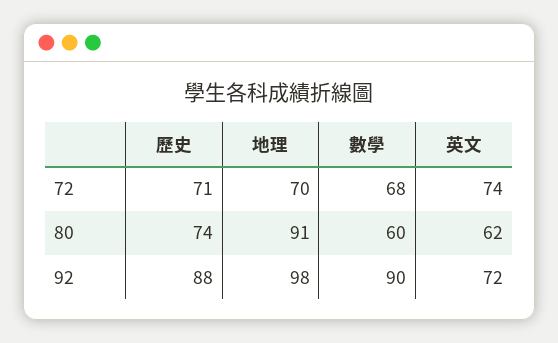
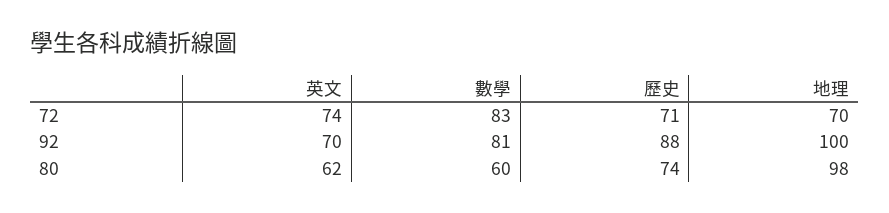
  {
    "歷史": {
      "72": 71,
      "80": 74,
      "92": 88
    },
    "地理": {
      "72": 70,
-     "80": 91,
+     "80": 98,
-     "92": 98
+     "92": 100
    },
    "數學": {
-     "72": 68,
+     "72": 83,
      "80": 60,
-     "92": 90
+     "92": 81
    },
    "英文": {
      "72": 74,
      "80": 62,
-     "92": 72
+     "92": 70
    }
  }

